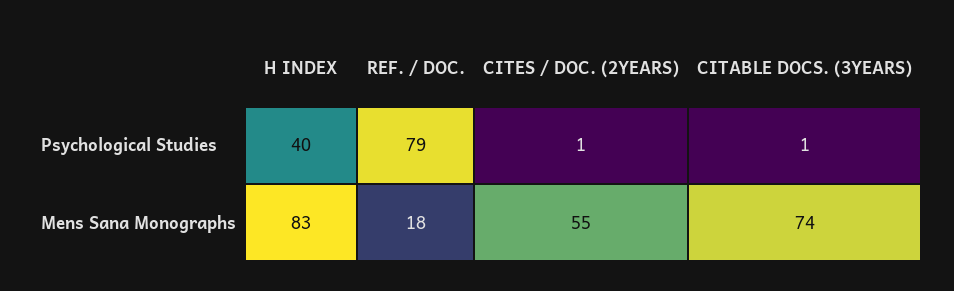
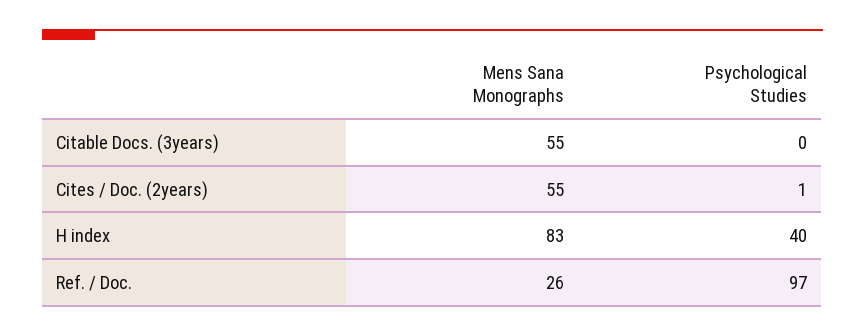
  {
    "H INDEX": {
      "Psychological Studies": 40,
      "Mens Sana Monographs": 83
    },
    "REF. / DOC.": {
-     "Psychological Studies": 79,
+     "Psychological Studies": 97,
-     "Mens Sana Monographs": 18
+     "Mens Sana Monographs": 26
    },
    "CITES / DOC. (2YEARS)": {
      "Psychological Studies": 1,
      "Mens Sana Monographs": 55
    },
    "CITABLE DOCS. (3YEARS)": {
-     "Psychological Studies": 1,
+     "Psychological Studies": 0,
-     "Mens Sana Monographs": 74
+     "Mens Sana Monographs": 55
    }
  }

